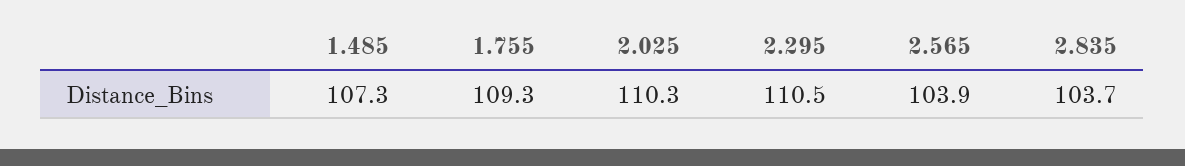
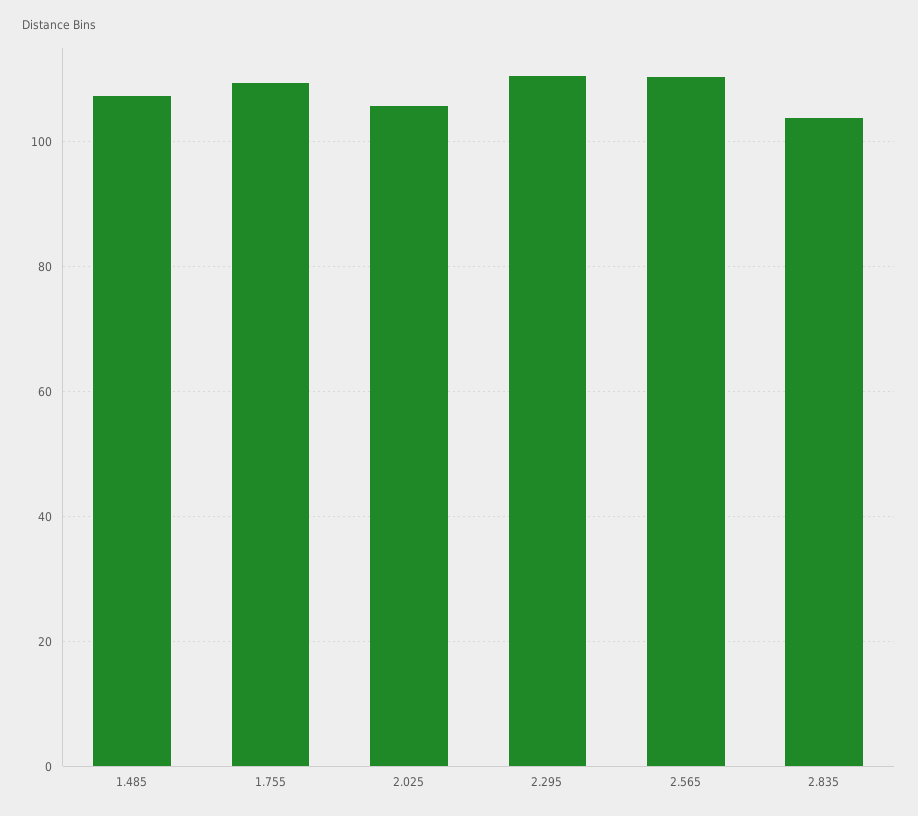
  {
    "1.485": 107.3,
    "1.755": 109.3,
-   "2.025": 110.3,
+   "2.025": 106,
    "2.295": 110.5,
-   "2.565": 103.9,
+   "2.565": 110,
    "2.835": 103.7
  }

